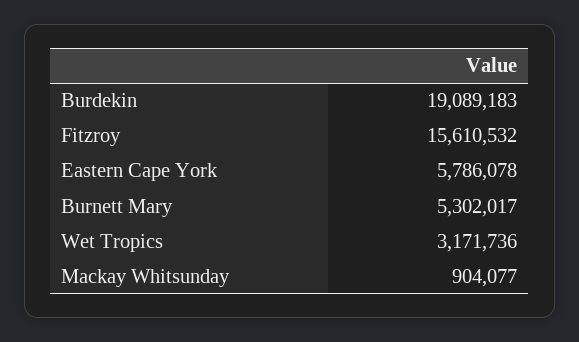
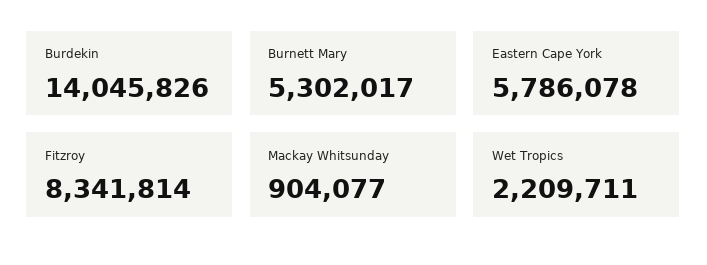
  {
-   "Burdekin": 19089183,
+   "Burdekin": 14045826,
-   "Fitzroy": 15610532,
+   "Fitzroy": 8341814,
    "Eastern Cape York": 5786078,
    "Burnett Mary": 5302017,
-   "Wet Tropics": 3171736,
+   "Wet Tropics": 2209711,
    "Mackay Whitsunday": 904077
  }

